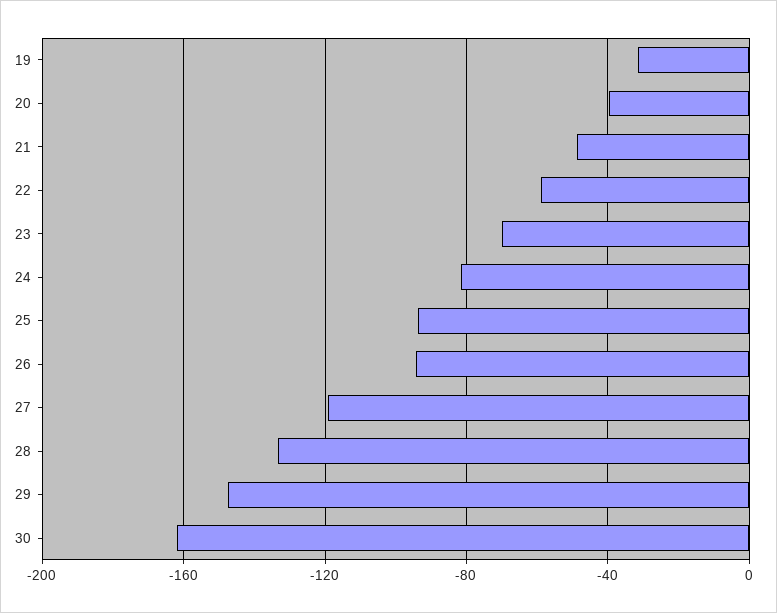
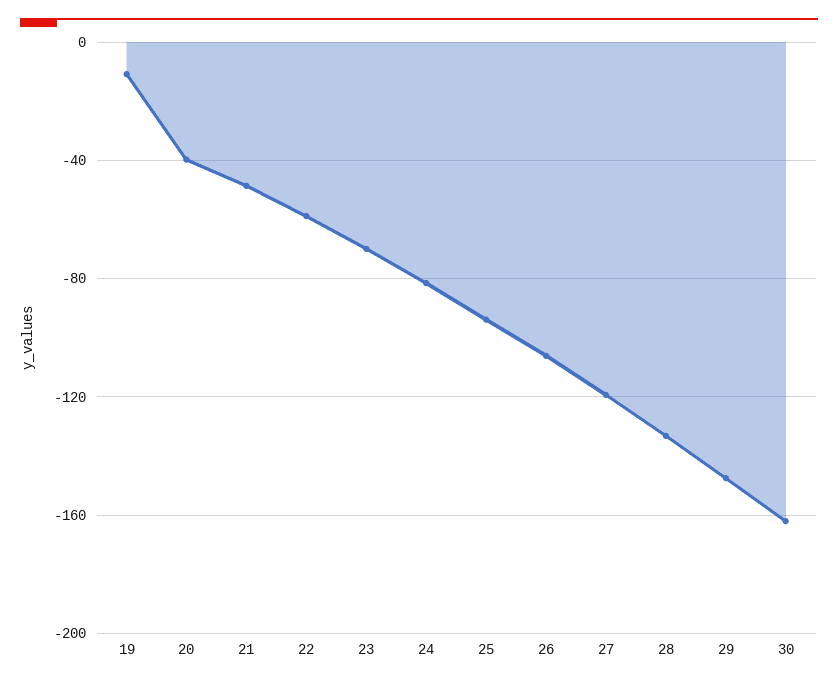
  {
-   "19": -30,
+   "19": -10,
    "20": -40,
    "21": -50,
    "22": -60,
    "23": -70,
    "24": -80,
    "25": -95,
-   "26": -95,
+   "26": -105,
    "27": -120,
    "28": -135,
    "29": -150,
    "30": -160
  }

